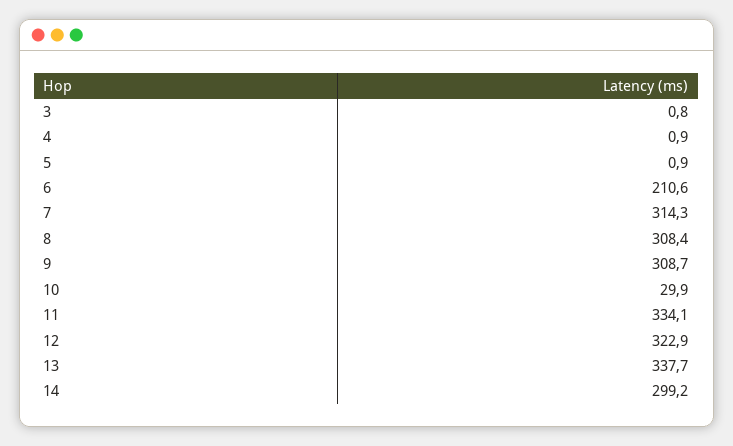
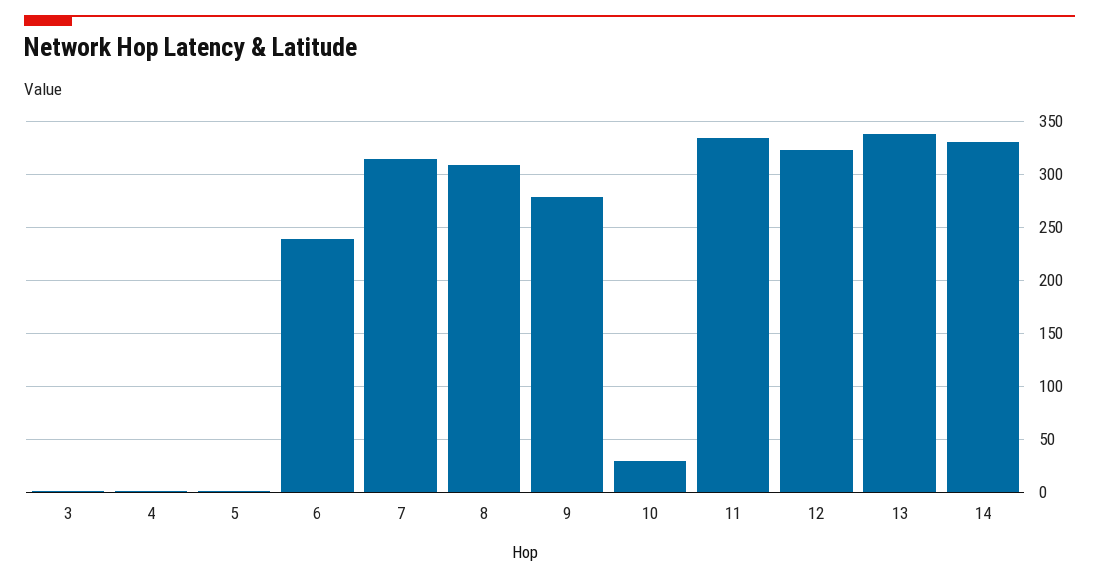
  {
    "3": 0.8,
    "4": 0.9,
    "5": 0.9,
-   "6": 210.6,
+   "6": 240,
    "7": 314.3,
    "8": 308.4,
-   "9": 308.7,
+   "9": 280,
    "10": 29.9,
    "11": 334.1,
    "12": 322.9,
    "13": 337.7,
-   "14": 299.2
+   "14": 330
  }

